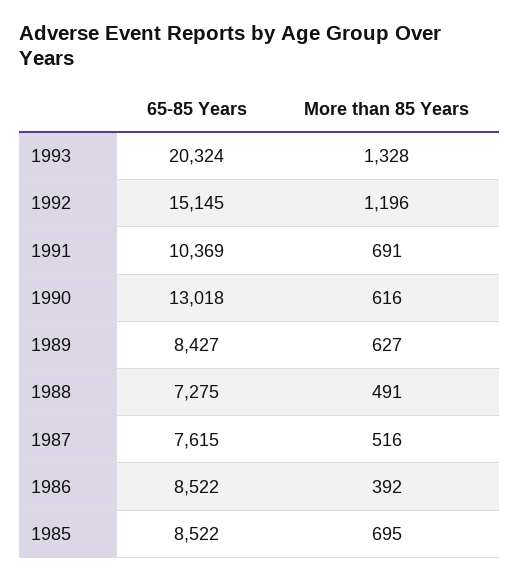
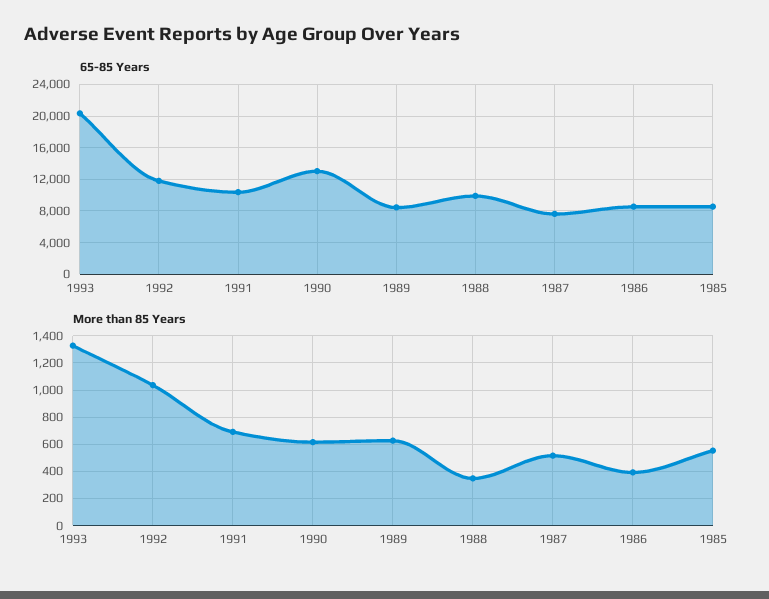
  {
    "65-85 Years": {
      "1993": 20324,
-     "1992": 15145,
+     "1992": 12000,
      "1991": 10369,
      "1990": 13018,
      "1989": 8427,
-     "1988": 7275,
+     "1988": 10000,
      "1987": 7615,
      "1986": 8522,
      "1985": 8522
    },
    "More than 85 Years": {
      "1993": 1328,
-     "1992": 1196,
+     "1992": 1050,
      "1991": 691,
      "1990": 616,
      "1989": 627,
-     "1988": 491,
+     "1988": 350,
      "1987": 516,
      "1986": 392,
-     "1985": 695
+     "1985": 550
    }
  }

